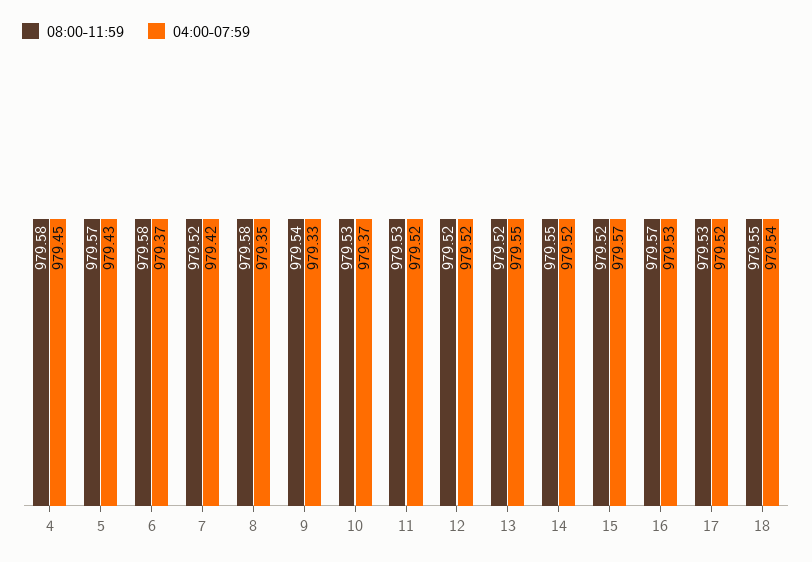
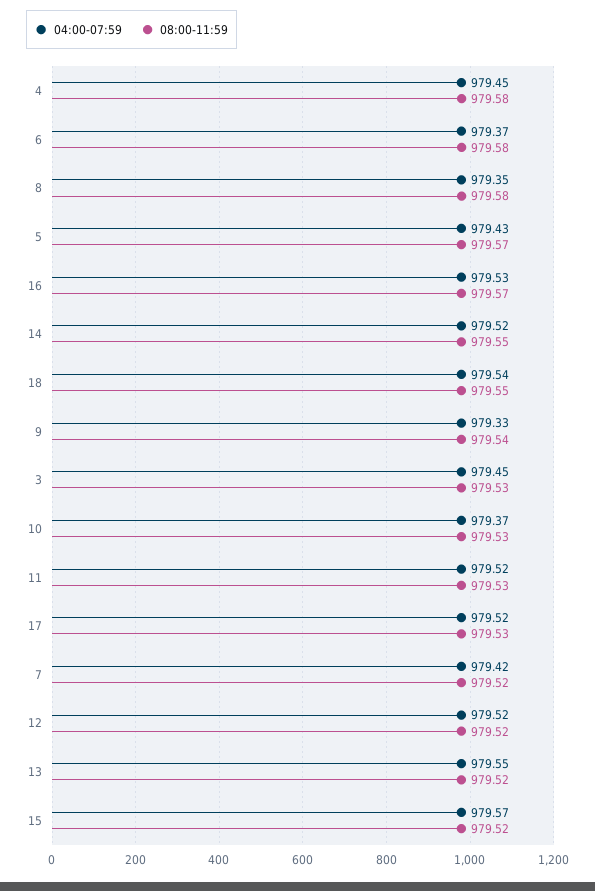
  {
    "08:00-11:59": {
      "4": 979.58,
      "5": 979.57,
      "6": 979.58,
      "7": 979.52,
      "8": 979.58,
      "9": 979.54,
      "10": 979.53,
      "11": 979.53,
      "12": 979.52,
      "13": 979.52,
      "14": 979.55,
      "15": 979.52,
      "16": 979.57,
      "17": 979.53,
-     "18": 979.55
+     "18": 979.55,
+     "3": 979.53
    },
    "04:00-07:59": {
      "4": 979.45,
      "5": 979.43,
      "6": 979.37,
      "7": 979.42,
      "8": 979.35,
      "9": 979.33,
      "10": 979.37,
      "11": 979.52,
      "12": 979.52,
      "13": 979.55,
      "14": 979.52,
      "15": 979.57,
      "16": 979.53,
      "17": 979.52,
-     "18": 979.54
+     "18": 979.54,
+     "3": 979.45
    }
  }

